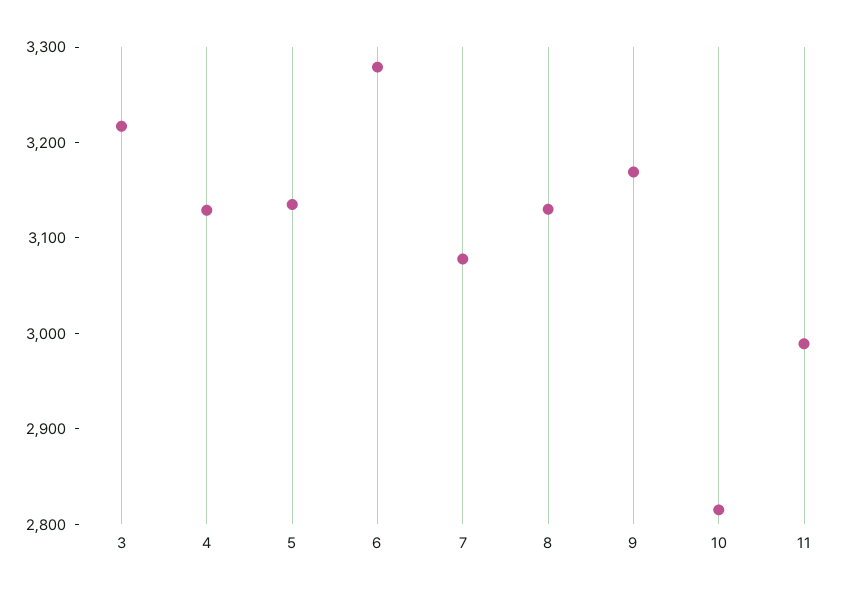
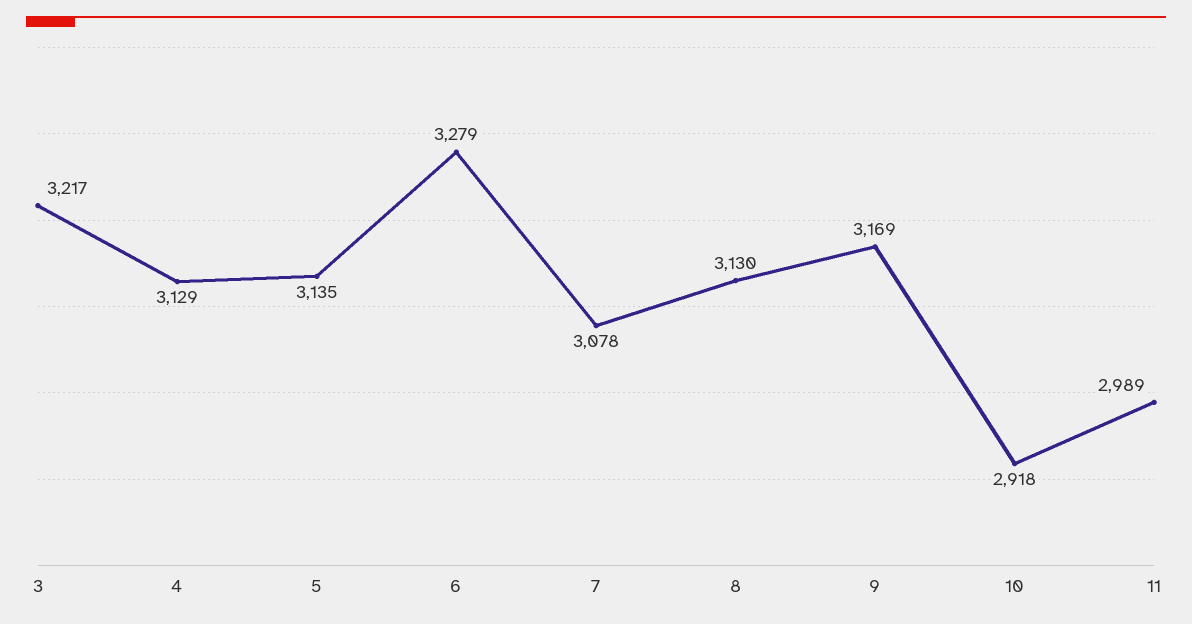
  {
    "3": 3217,
    "4": 3129,
    "5": 3135,
    "6": 3279,
    "7": 3078,
    "8": 3130,
    "9": 3169,
-   "10": 2820,
+   "10": 2918,
    "11": 2989
  }

